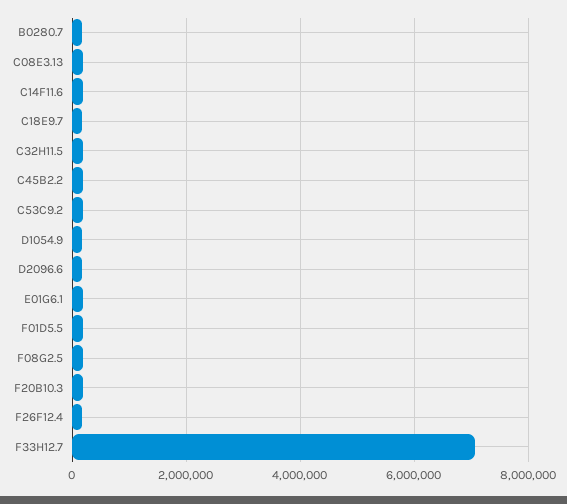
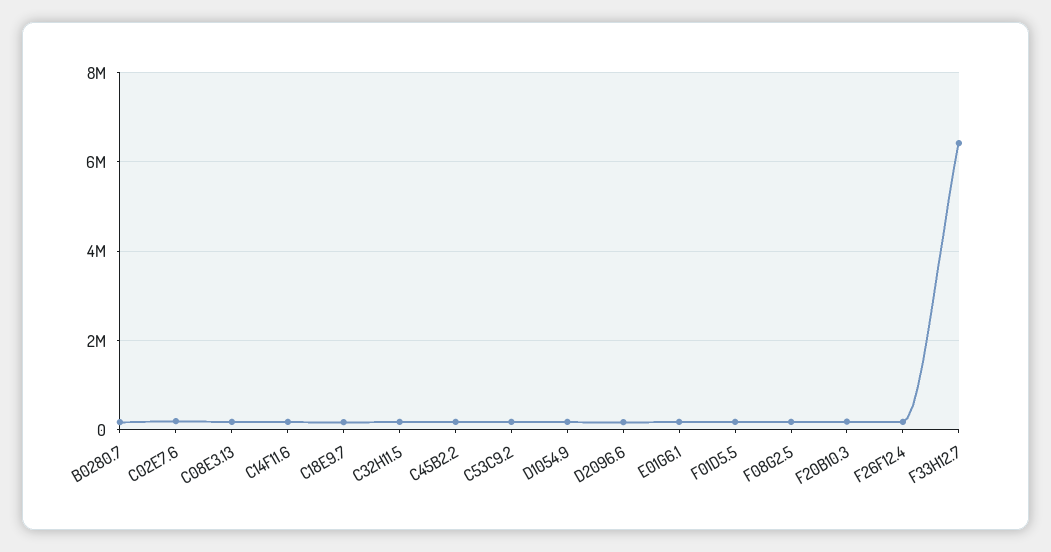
  {
    "B0280.7": 200000,
    "C08E3.13": 200000,
    "C14F11.6": 200000,
    "C18E9.7": 200000,
    "C32H11.5": 200000,
    "C45B2.2": 200000,
    "C53C9.2": 200000,
    "D1054.9": 200000,
    "D2096.6": 200000,
    "E01G6.1": 200000,
    "F01D5.5": 200000,
    "F08G2.5": 200000,
    "F20B10.3": 200000,
    "F26F12.4": 200000,
-   "F33H12.7": 7000000
+   "F33H12.7": 6400000,
+   "C02E7.6": 200000
  }

